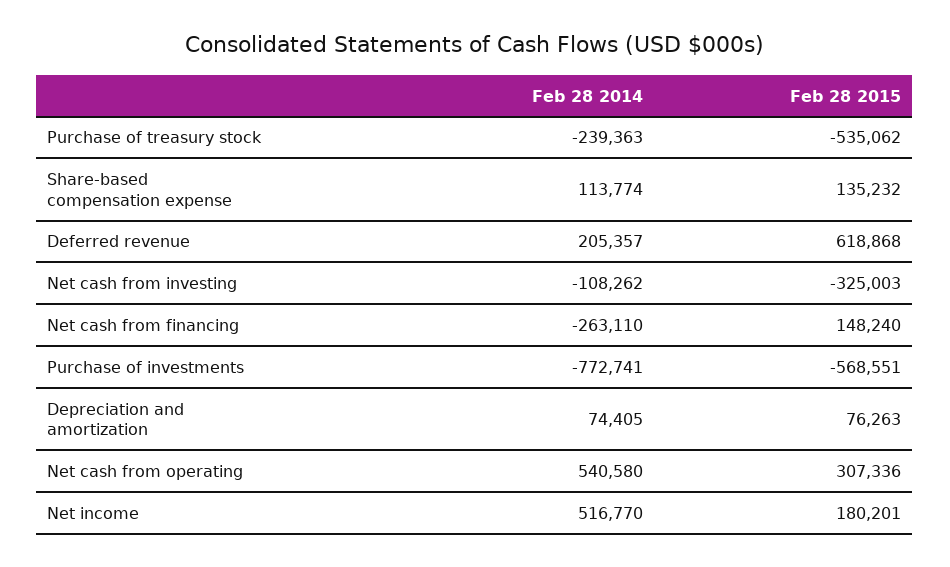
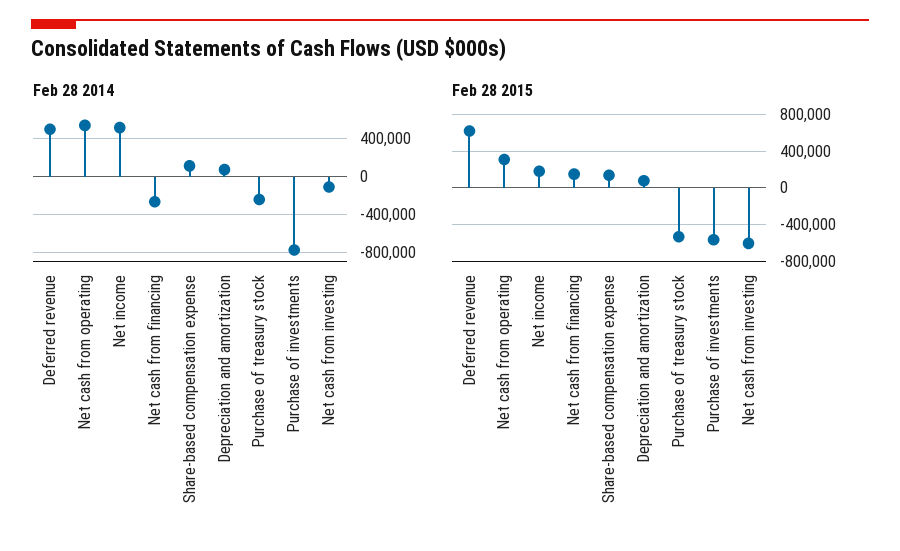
  {
    "Feb 28 2014": {
      "Purchase of treasury stock": -239363,
      "Share-based compensation expense": 113774,
-     "Deferred revenue": 205357,
+     "Deferred revenue": 500000,
      "Net cash from investing": -108262,
      "Net cash from financing": -263110,
      "Purchase of investments": -772741,
      "Depreciation and amortization": 74405,
      "Net cash from operating": 540580,
      "Net income": 516770
    },
    "Feb 28 2015": {
      "Purchase of treasury stock": -535062,
      "Share-based compensation expense": 135232,
      "Deferred revenue": 618868,
-     "Net cash from investing": -325003,
+     "Net cash from investing": -600000,
      "Net cash from financing": 148240,
      "Purchase of investments": -568551,
      "Depreciation and amortization": 76263,
      "Net cash from operating": 307336,
      "Net income": 180201
    }
  }

